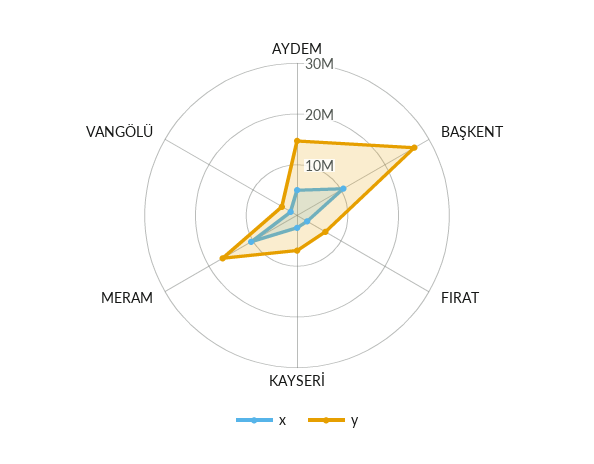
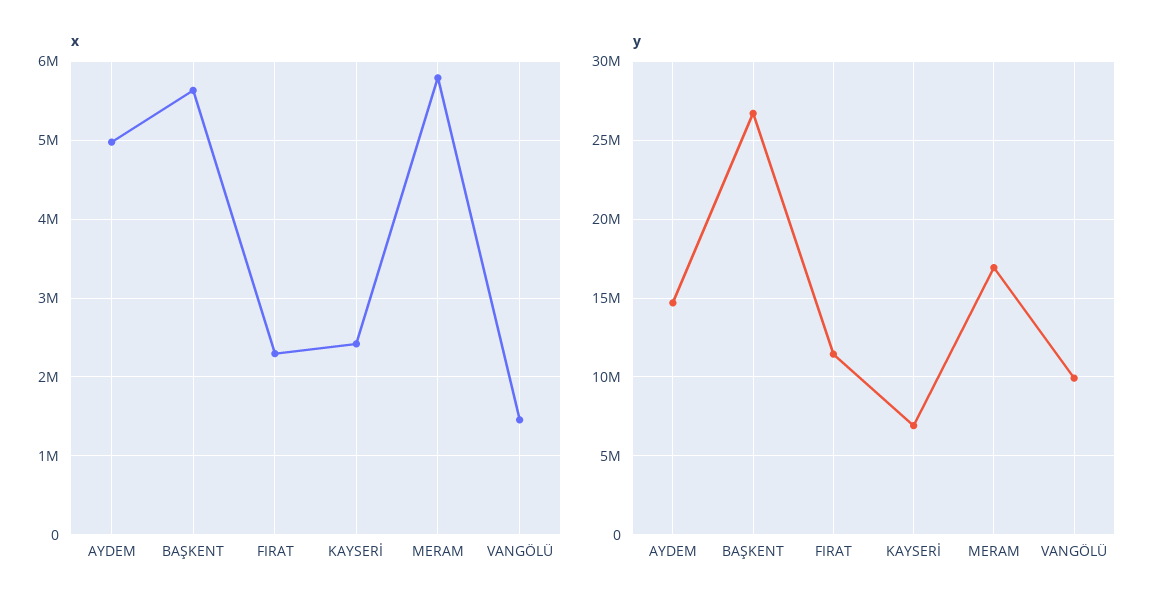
  {
    "x": {
      "AYDEM": 5000000,
-     "BAŞKENT": 10000000,
+     "BAŞKENT": 5600000,
      "FIRAT": 2300000,
      "KAYSERİ": 2400000,
-     "MERAM": 10000000,
+     "MERAM": 5800000,
      "VANGÖLÜ": 1500000
    },
    "y": {
      "AYDEM": 14500000,
      "BAŞKENT": 26500000,
-     "FIRAT": 6000000,
+     "FIRAT": 11500000,
      "KAYSERİ": 7000000,
      "MERAM": 17000000,
-     "VANGÖLÜ": 4000000
+     "VANGÖLÜ": 10000000
    }
  }

